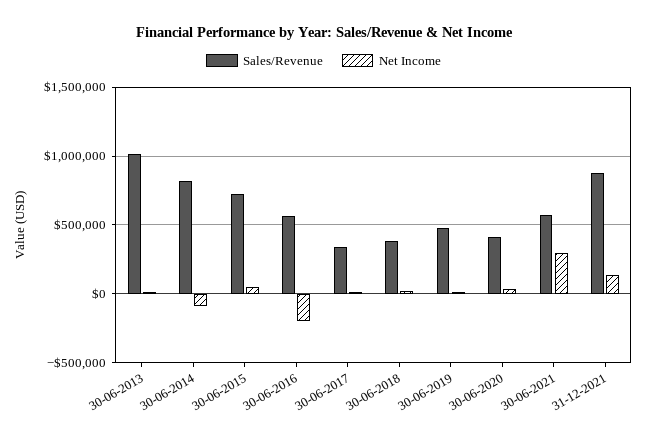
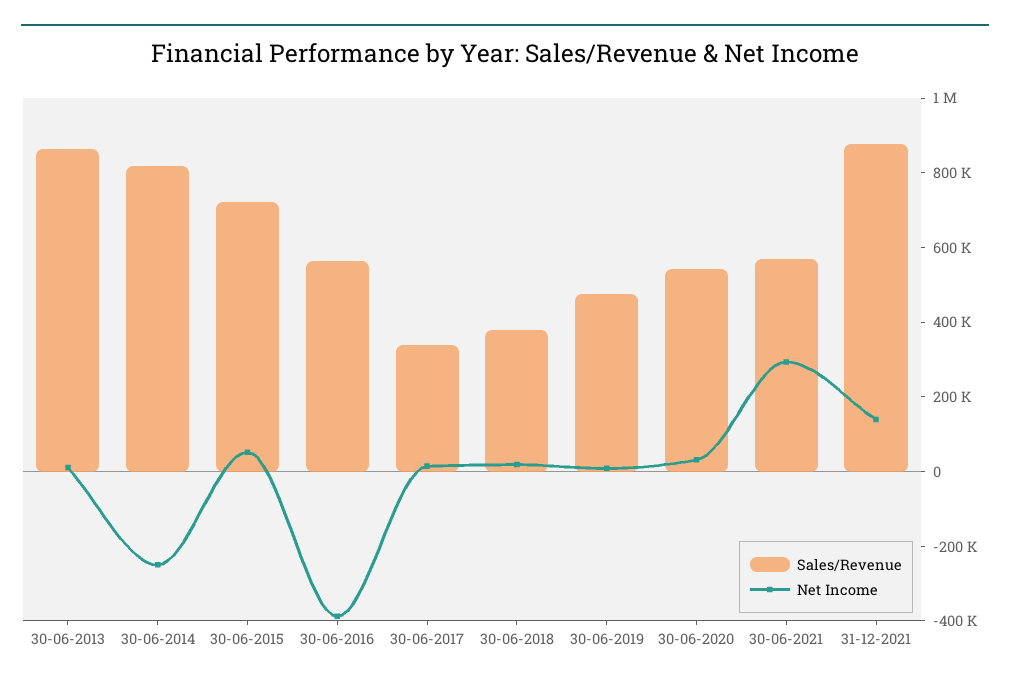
  {
    "Sales/Revenue": {
-     "30-06-2013": 1000000,
+     "30-06-2013": 850000,
      "30-06-2014": 800000,
      "30-06-2015": 700000,
      "30-06-2016": 550000,
      "30-06-2017": 350000,
      "30-06-2018": 400000,
      "30-06-2019": 500000,
-     "30-06-2020": 400000,
+     "30-06-2020": 550000,
      "30-06-2021": 550000,
      "31-12-2021": 900000
    },
    "Net Income": {
      "30-06-2013": 0,
-     "30-06-2014": -100000,
+     "30-06-2014": -250000,
      "30-06-2015": 50000,
-     "30-06-2016": -200000,
+     "30-06-2016": -400000,
      "30-06-2017": 0,
      "30-06-2018": 0,
      "30-06-2019": 0,
      "30-06-2020": 50000,
      "30-06-2021": 300000,
      "31-12-2021": 150000
    }
  }

